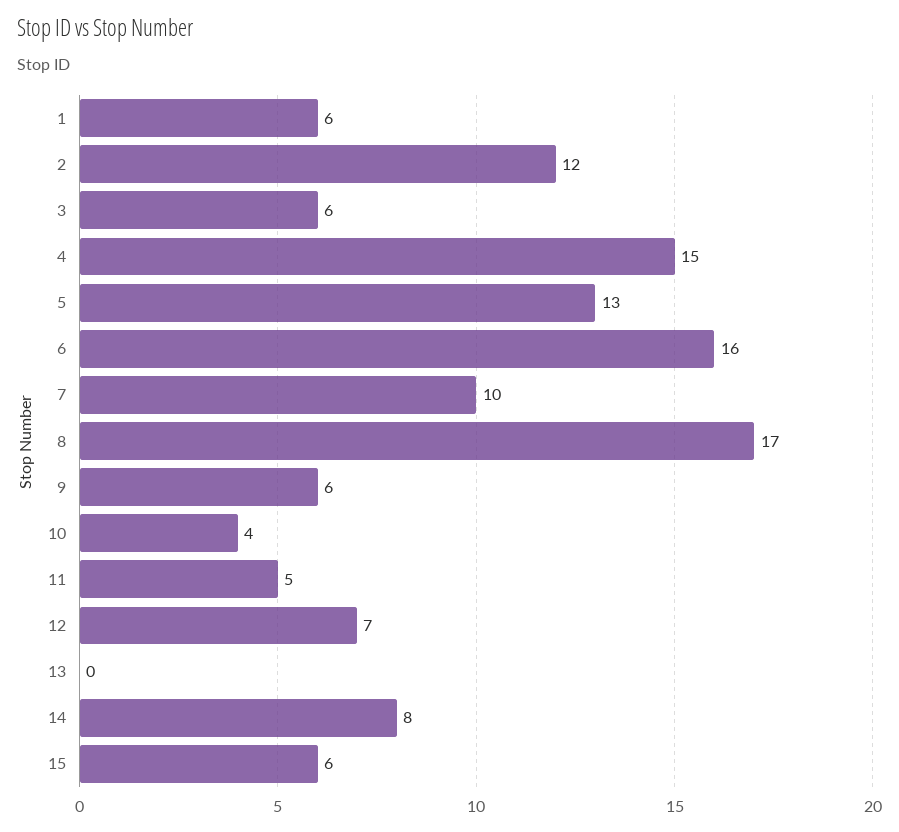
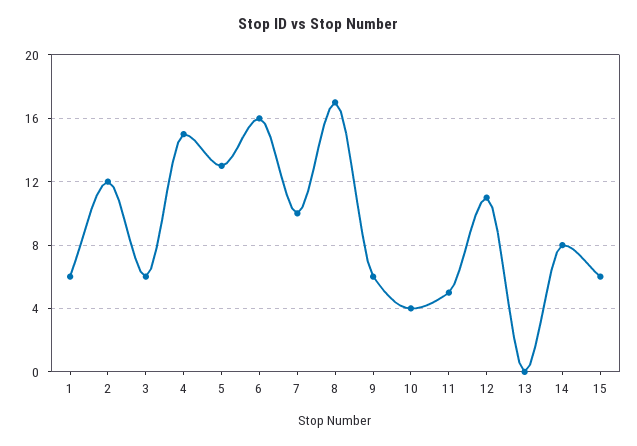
  {
    "1": 6,
    "2": 12,
    "3": 6,
    "4": 15,
    "5": 13,
    "6": 16,
    "7": 10,
    "8": 17,
    "9": 6,
    "10": 4,
    "11": 5,
-   "12": 7,
+   "12": 11,
    "13": 0,
    "14": 8,
    "15": 6
  }

